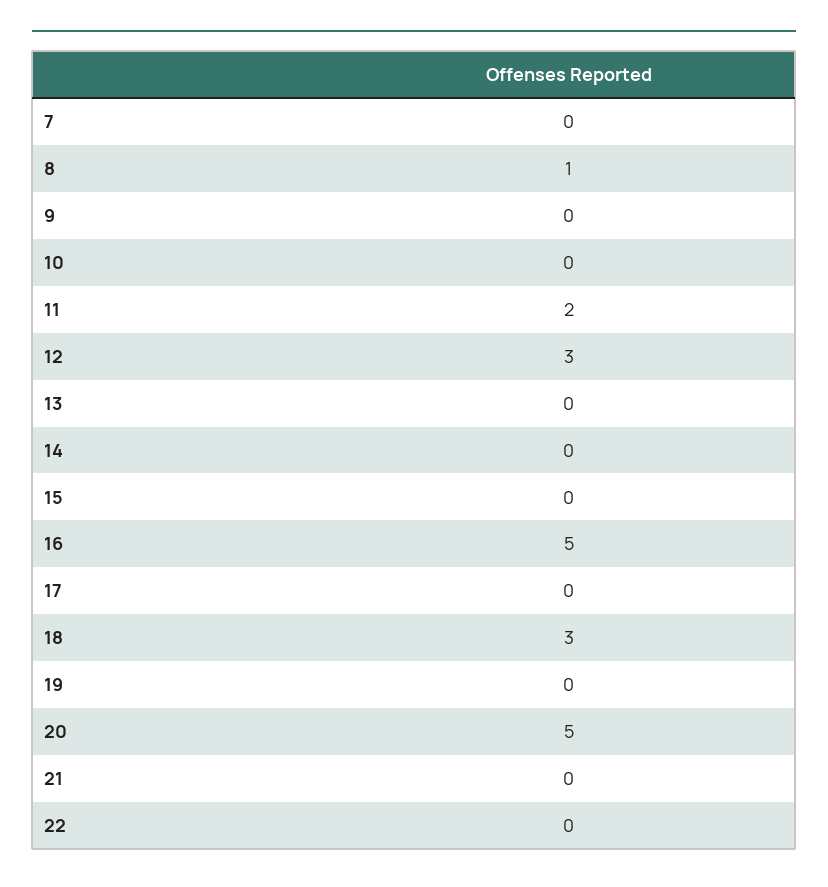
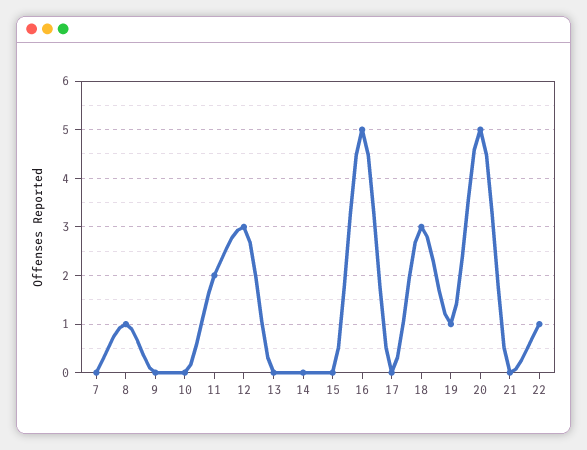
  {
    "7": 0,
    "8": 1,
    "9": 0,
    "10": 0,
    "11": 2,
    "12": 3,
    "13": 0,
    "14": 0,
    "15": 0,
    "16": 5,
    "17": 0,
    "18": 3,
-   "19": 0,
+   "19": 1,
    "20": 5,
    "21": 0,
-   "22": 0
+   "22": 1
  }

